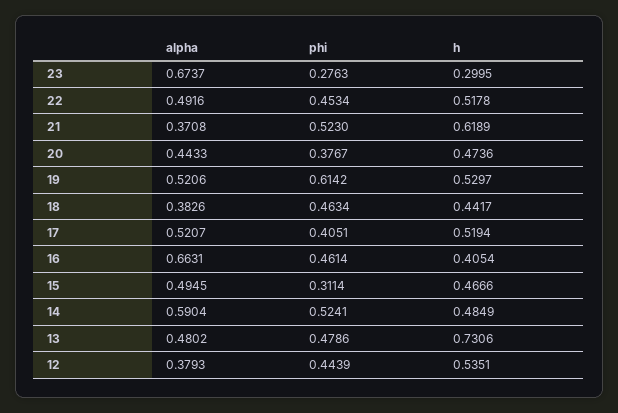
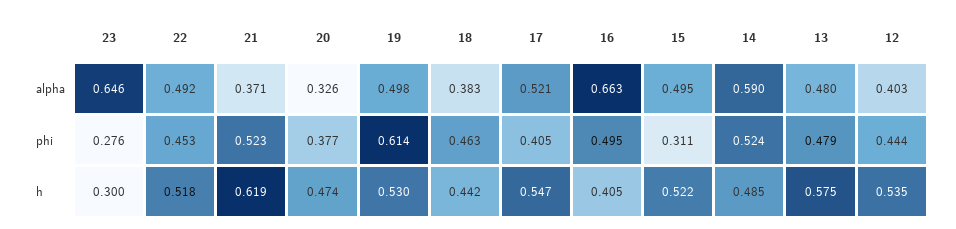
  {
    "alpha": {
-     "23": 0.6737,
+     "23": 0.646,
      "22": 0.4916,
      "21": 0.3708,
-     "20": 0.4433,
+     "20": 0.326,
-     "19": 0.5206,
+     "19": 0.498,
      "18": 0.3826,
      "17": 0.5207,
      "16": 0.6631,
      "15": 0.4945,
      "14": 0.5904,
      "13": 0.4802,
-     "12": 0.3793
+     "12": 0.403
    },
    "phi": {
      "23": 0.2763,
      "22": 0.4534,
      "21": 0.523,
      "20": 0.3767,
      "19": 0.6142,
      "18": 0.4634,
      "17": 0.4051,
-     "16": 0.4614,
+     "16": 0.495,
      "15": 0.3114,
      "14": 0.5241,
      "13": 0.4786,
      "12": 0.4439
    },
    "h": {
      "23": 0.2995,
      "22": 0.5178,
      "21": 0.6189,
      "20": 0.4736,
      "19": 0.5297,
      "18": 0.4417,
-     "17": 0.5194,
+     "17": 0.547,
      "16": 0.4054,
-     "15": 0.4666,
+     "15": 0.522,
      "14": 0.4849,
-     "13": 0.7306,
+     "13": 0.575,
      "12": 0.5351
    }
  }

